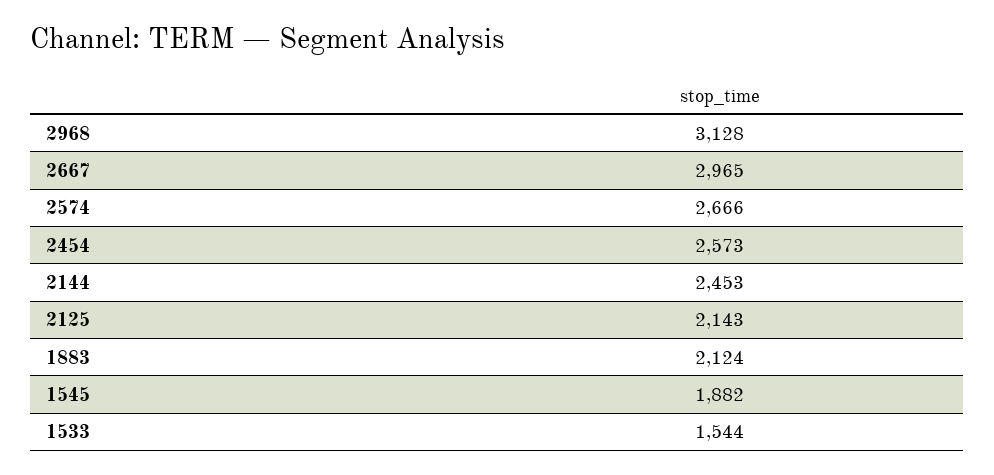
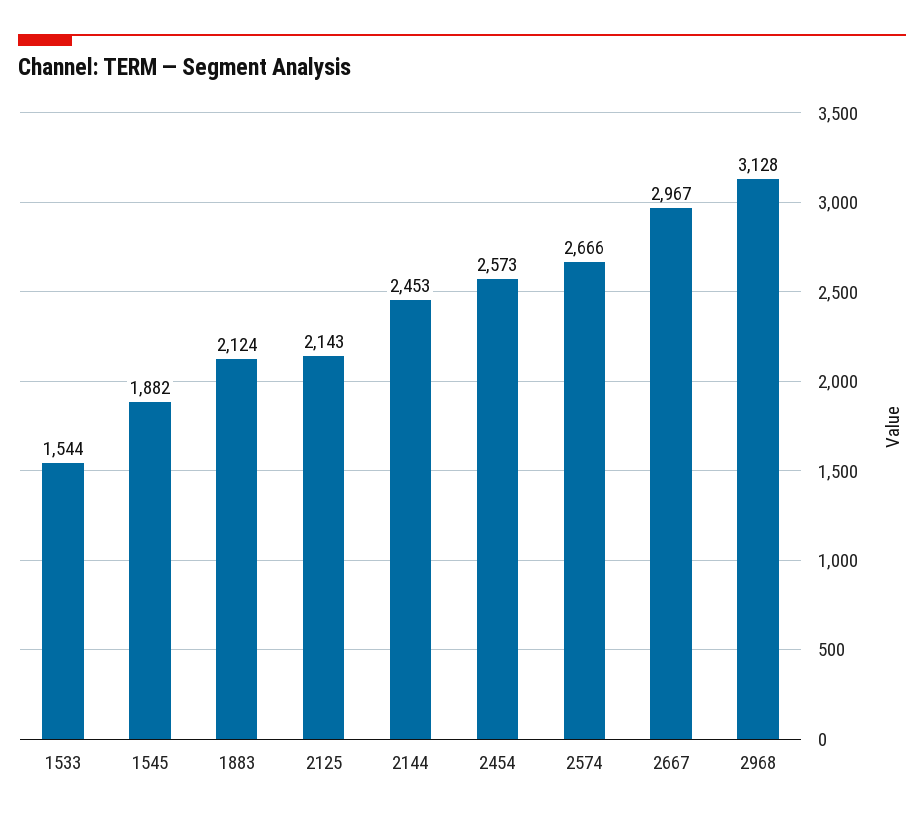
  {
    "2968": 3128,
-   "2667": 2965,
+   "2667": 2967,
    "2574": 2666,
    "2454": 2573,
    "2144": 2453,
    "2125": 2143,
    "1883": 2124,
    "1545": 1882,
    "1533": 1544
  }

